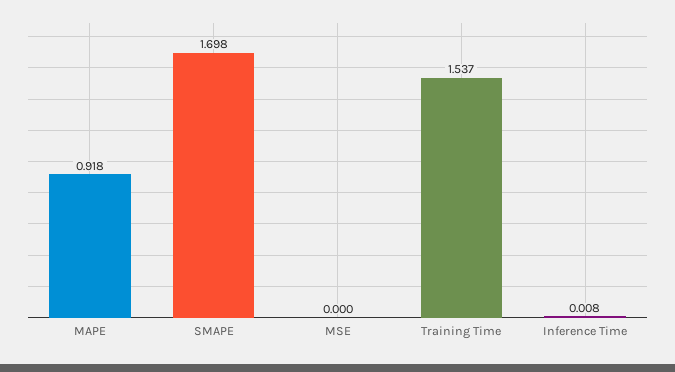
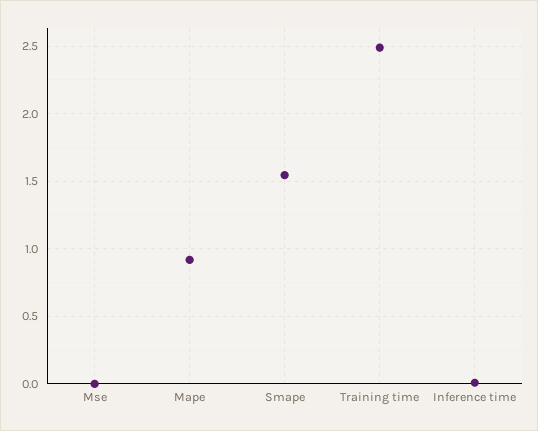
  {
    "MAPE": 0.918,
-   "SMAPE": 1.698,
+   "SMAPE": 1.55,
    "MSE": 0,
-   "Training Time": 1.537,
+   "Training Time": 2.5,
    "Inference Time": 0.008
  }

